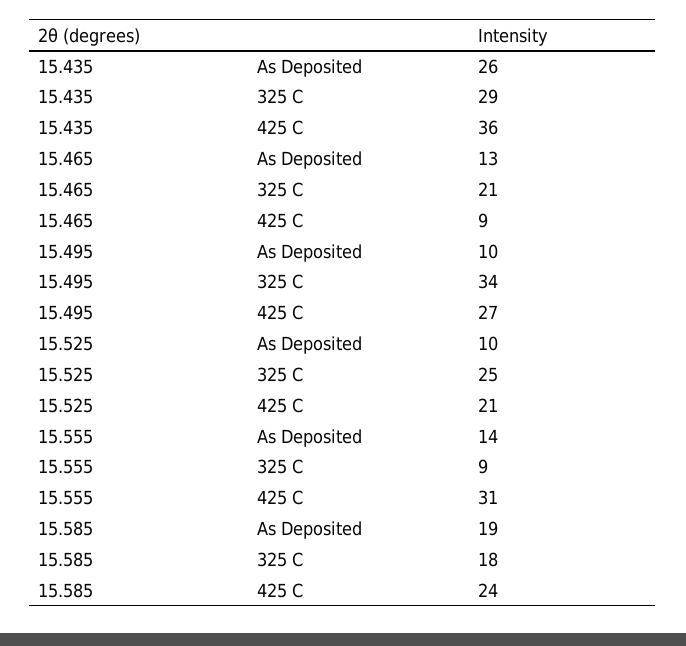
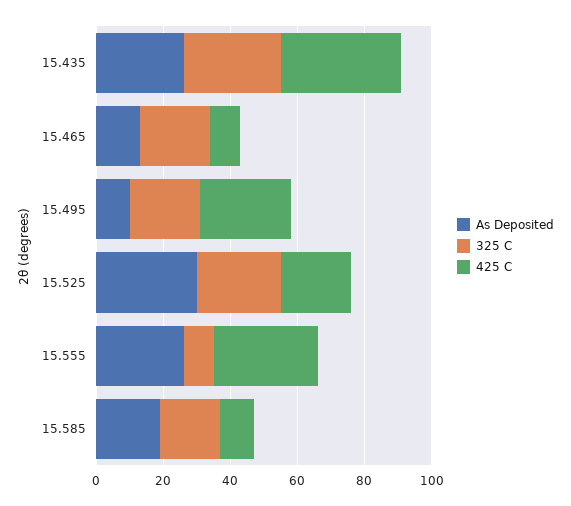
  {
    "As Deposited": {
      "15.435": 26,
      "15.465": 13,
      "15.495": 10,
-     "15.525": 10,
+     "15.525": 30,
-     "15.555": 14,
+     "15.555": 25,
      "15.585": 19
    },
    "325 C": {
      "15.435": 29,
      "15.465": 21,
-     "15.495": 34,
+     "15.495": 20,
      "15.525": 25,
      "15.555": 9,
      "15.585": 18
    },
    "425 C": {
      "15.435": 36,
      "15.465": 9,
      "15.495": 27,
      "15.525": 21,
      "15.555": 31,
-     "15.585": 24
+     "15.585": 10
    }
  }

